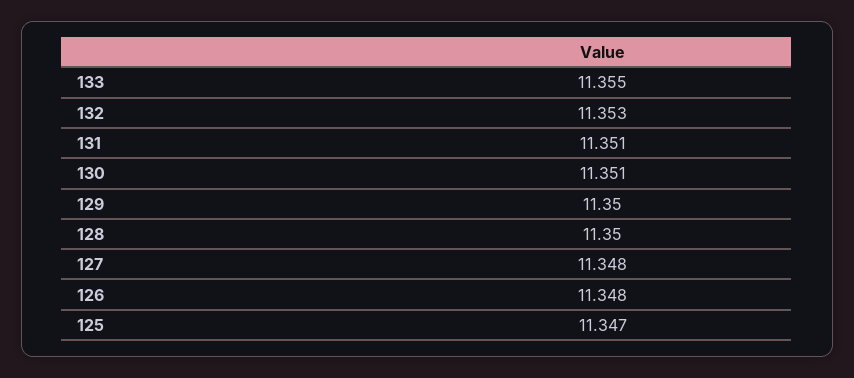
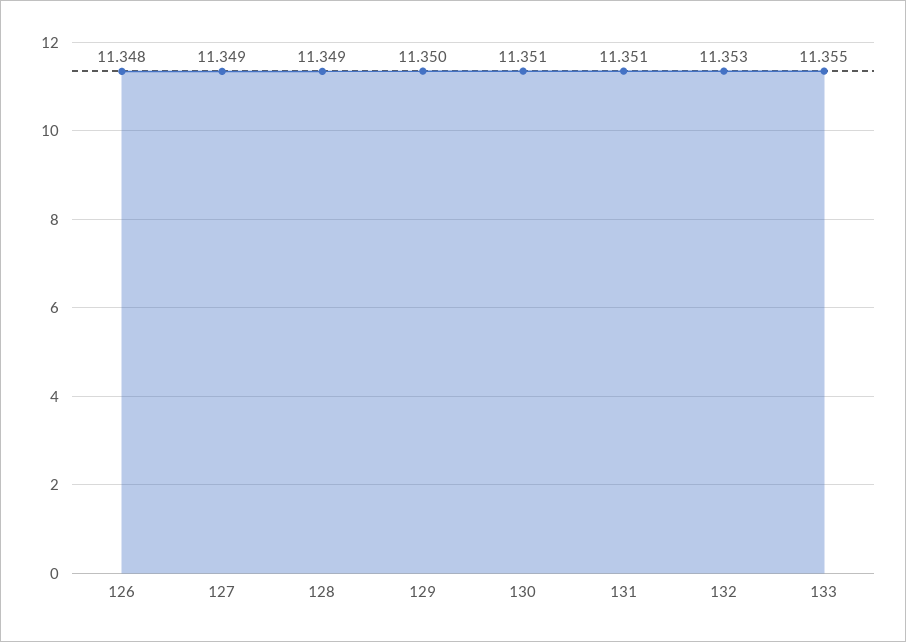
  {
    "133": 11.355,
    "132": 11.353,
    "131": 11.351,
    "130": 11.351,
    "129": 11.35,
-   "128": 11.35,
+   "128": 11.349,
-   "127": 11.348,
+   "127": 11.349,
-   "126": 11.348,
+   "126": 11.348
-   "125": 11.347
  }

